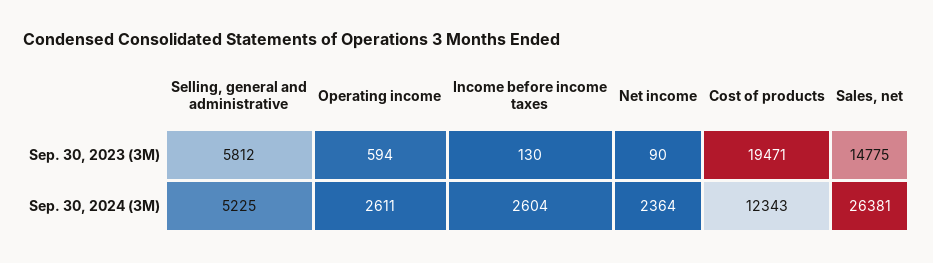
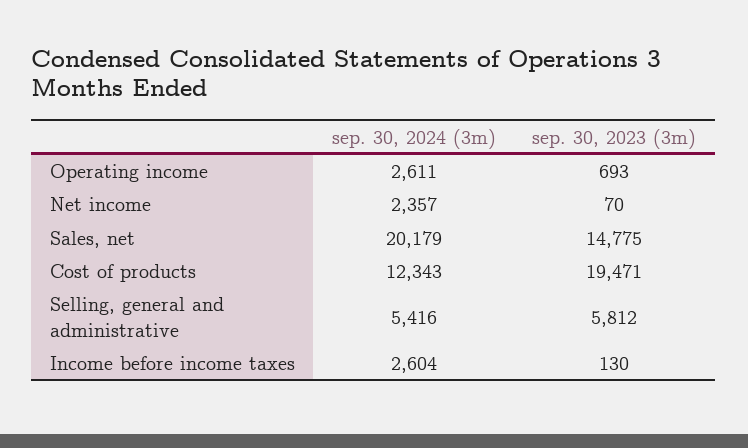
  {
    "Selling, general and administrative": {
      "Sep. 30, 2023 (3M)": 5812,
-     "Sep. 30, 2024 (3M)": 5225
+     "Sep. 30, 2024 (3M)": 5416
    },
    "Operating income": {
-     "Sep. 30, 2023 (3M)": 594,
+     "Sep. 30, 2023 (3M)": 693,
      "Sep. 30, 2024 (3M)": 2611
    },
    "Income before income taxes": {
      "Sep. 30, 2023 (3M)": 130,
      "Sep. 30, 2024 (3M)": 2604
    },
    "Net income": {
-     "Sep. 30, 2023 (3M)": 90,
+     "Sep. 30, 2023 (3M)": 70,
-     "Sep. 30, 2024 (3M)": 2364
+     "Sep. 30, 2024 (3M)": 2357
    },
    "Cost of products": {
      "Sep. 30, 2023 (3M)": 19471,
      "Sep. 30, 2024 (3M)": 12343
    },
    "Sales, net": {
      "Sep. 30, 2023 (3M)": 14775,
-     "Sep. 30, 2024 (3M)": 26381
+     "Sep. 30, 2024 (3M)": 20179
    }
  }

